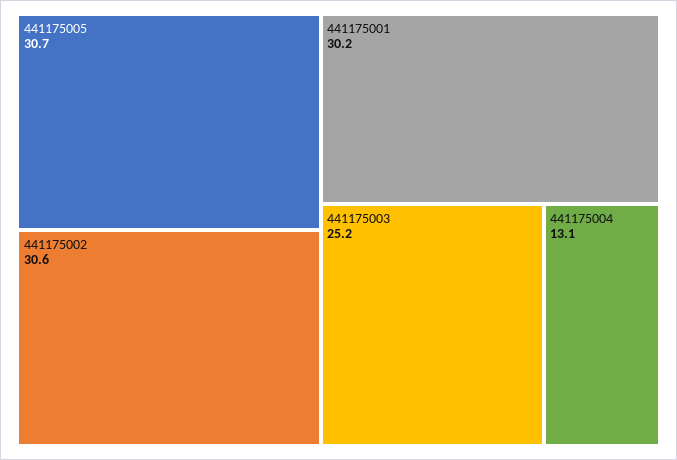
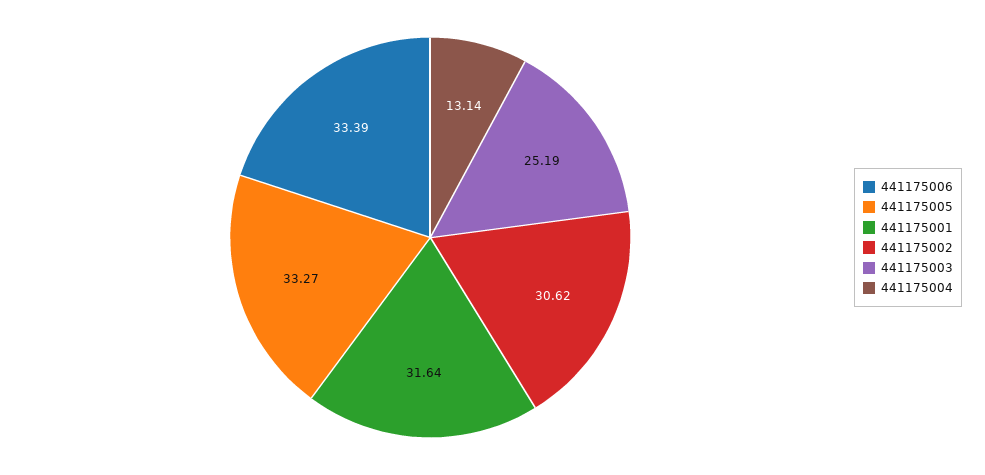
  {
-   "441175005": 30.7,
+   "441175005": 33.27,
    "441175002": 30.62,
-   "441175001": 30.2,
+   "441175001": 31.64,
    "441175003": 25.19,
-   "441175004": 13.14
+   "441175004": 13.14,
+   "441175006": 33.39
  }

